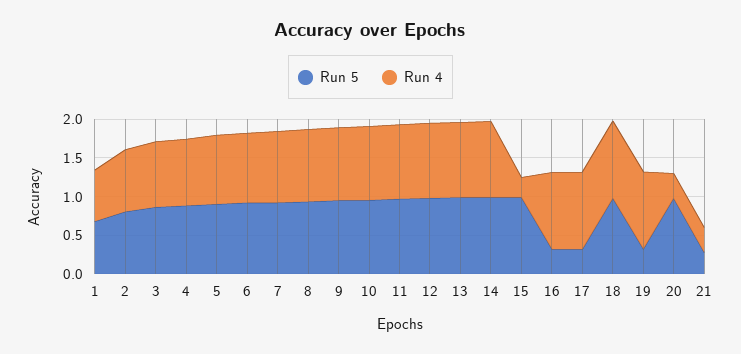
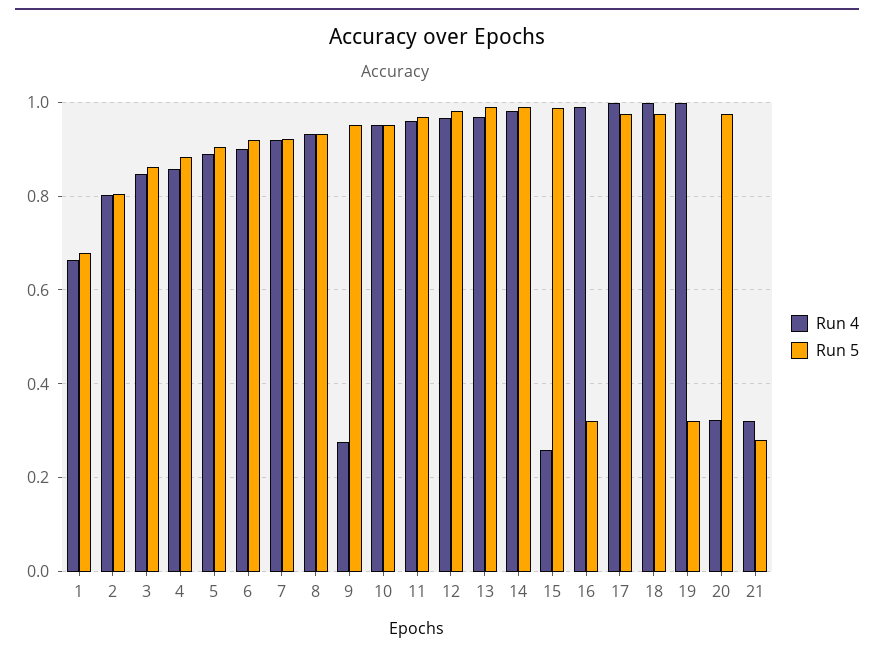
  {
    "Run 5": {
      "1": 0.68,
      "2": 0.8,
      "3": 0.86,
      "4": 0.88,
      "5": 0.9,
      "6": 0.92,
      "7": 0.92,
      "8": 0.94,
      "9": 0.96,
      "10": 0.96,
      "11": 0.96,
      "12": 0.98,
      "13": 0.98,
      "14": 0.98,
      "15": 0.98,
      "16": 0.32,
-     "17": 0.25,
+     "17": 0.98,
      "18": 0.98,
      "19": 0.32,
      "20": 0.98,
      "21": 0.28
    },
    "Run 4": {
      "1": 0.66,
      "2": 0.8,
      "3": 0.84,
      "4": 0.86,
      "5": 0.9,
      "6": 0.9,
      "7": 0.92,
      "8": 0.94,
-     "9": 1,
+     "9": 0.28,
      "10": 0.96,
      "11": 0.96,
      "12": 0.96,
      "13": 0.96,
      "14": 0.98,
      "15": 0.26,
      "16": 0.98,
      "17": 1,
      "18": 1,
      "19": 1,
      "20": 0.32,
      "21": 0.32
    }
  }

